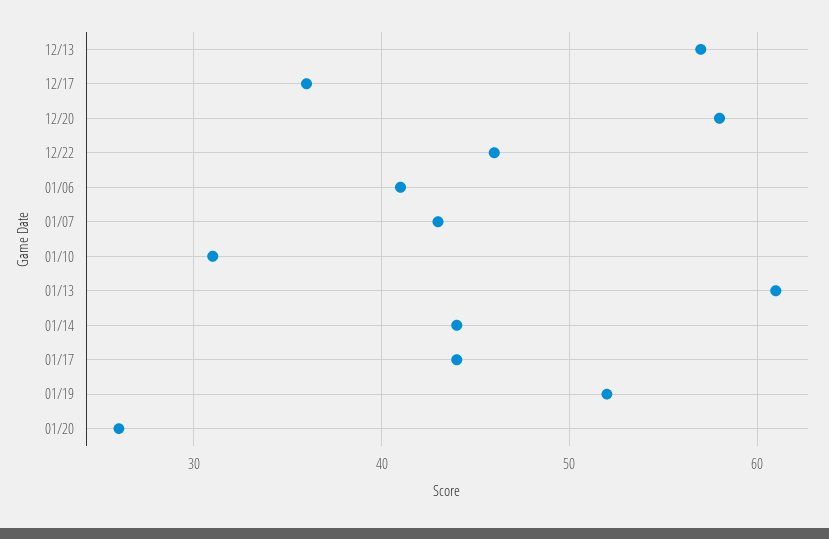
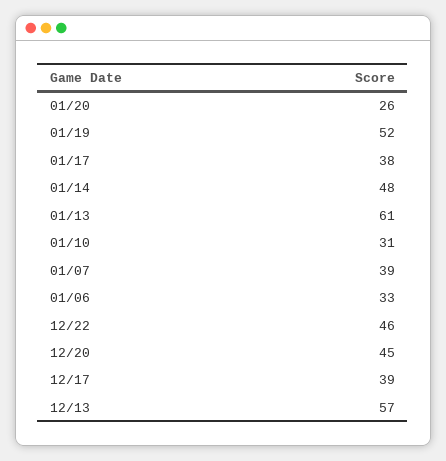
  {
    "12/13": 57,
-   "12/17": 36,
+   "12/17": 39,
-   "12/20": 58,
+   "12/20": 45,
    "12/22": 46,
-   "01/06": 41,
+   "01/06": 33,
-   "01/07": 43,
+   "01/07": 39,
    "01/10": 31,
    "01/13": 61,
-   "01/14": 44,
+   "01/14": 48,
-   "01/17": 44,
+   "01/17": 38,
    "01/19": 52,
    "01/20": 26
  }

